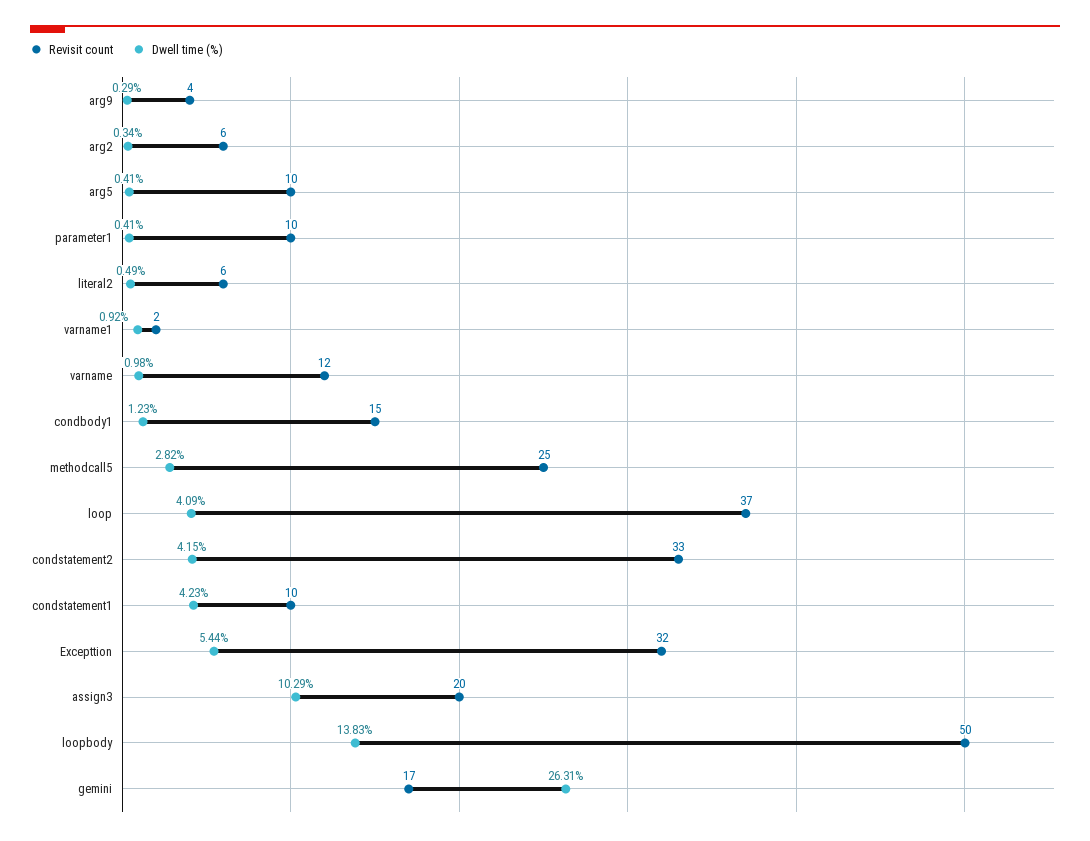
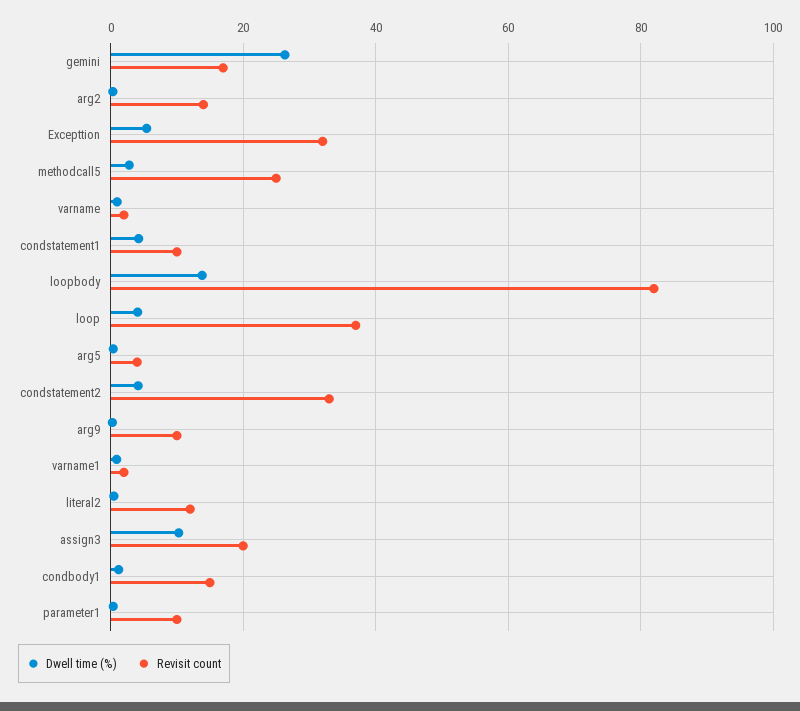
  {
    "Revisit count": {
-     "arg9": 4,
+     "arg9": 10,
-     "arg2": 6,
+     "arg2": 14,
-     "arg5": 10,
+     "arg5": 4,
      "parameter1": 10,
-     "literal2": 6,
+     "literal2": 12,
      "varname1": 2,
-     "varname": 12,
+     "varname": 2,
      "condbody1": 15,
      "methodcall5": 25,
      "loop": 37,
      "condstatement2": 33,
      "condstatement1": 10,
      "Excepttion": 32,
      "assign3": 20,
-     "loopbody": 50,
+     "loopbody": 82,
      "gemini": 17
    },
    "Dwell time (%)": {
      "arg9": 0.29,
      "arg2": 0.34,
      "arg5": 0.41,
      "parameter1": 0.41,
      "literal2": 0.49,
      "varname1": 0.92,
      "varname": 0.98,
      "condbody1": 1.23,
      "methodcall5": 2.82,
      "loop": 4.09,
      "condstatement2": 4.15,
      "condstatement1": 4.23,
      "Excepttion": 5.44,
      "assign3": 10.29,
      "loopbody": 13.83,
      "gemini": 26.31
    }
  }

